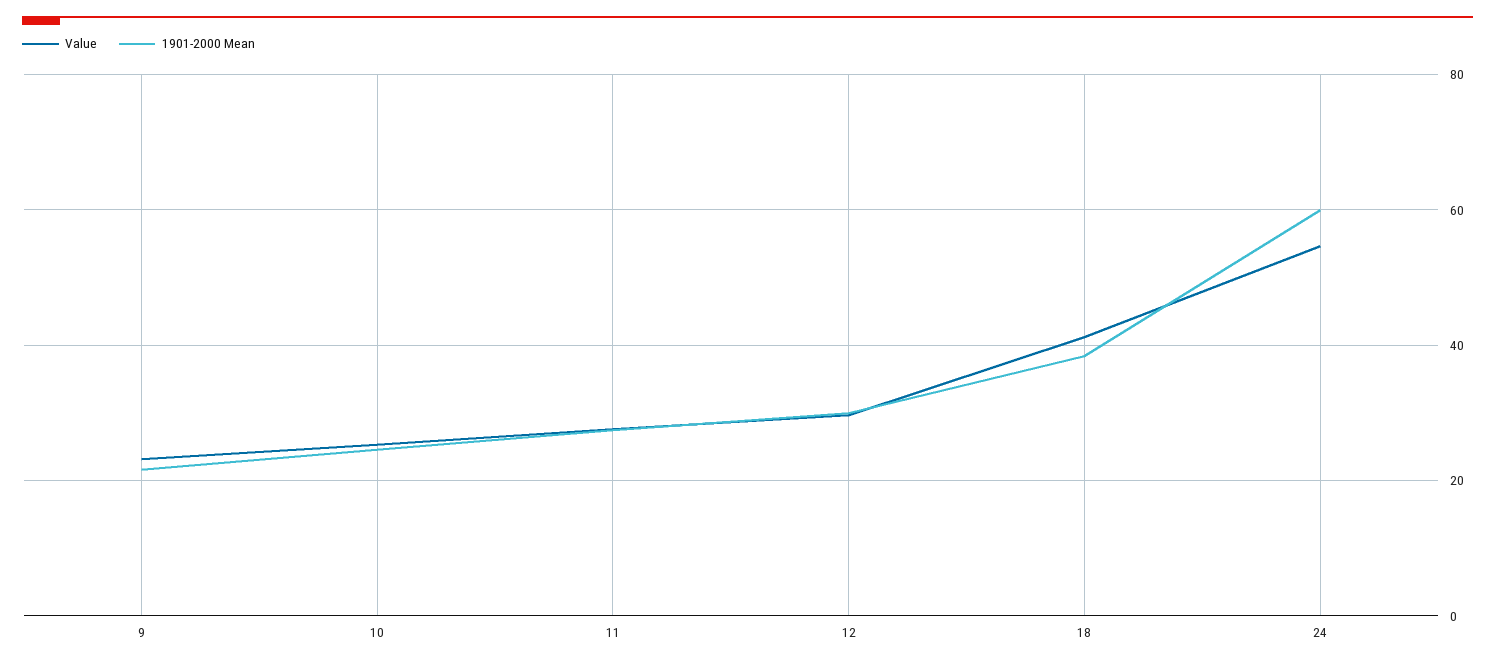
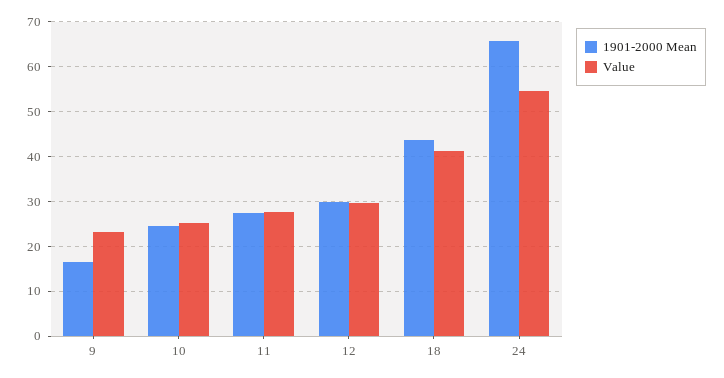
  {
    "Value": {
      "9": 24,
      "10": 26,
      "11": 28,
      "12": 30,
      "18": 42,
      "24": 54
    },
    "1901-2000 Mean": {
-     "9": 22,
+     "9": 16,
      "10": 24,
      "11": 28,
      "12": 30,
-     "18": 38,
+     "18": 44,
-     "24": 60
+     "24": 66
    }
  }

